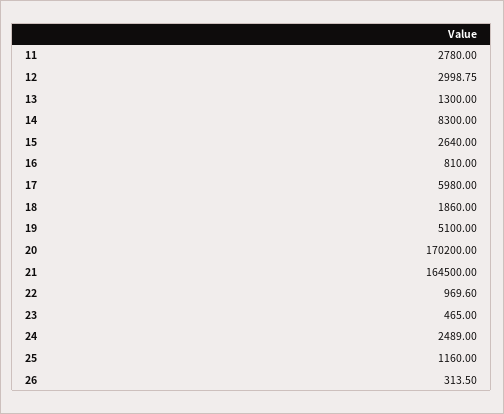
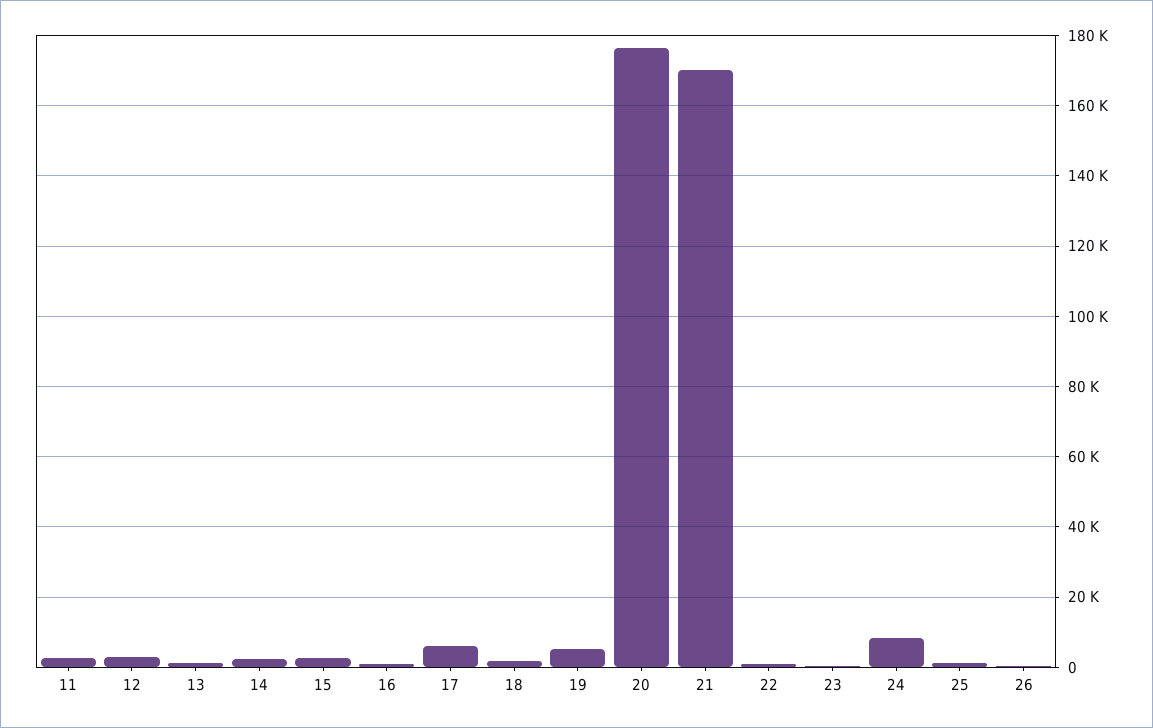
  {
    "11": 2780,
    "12": 2998.75,
    "13": 1300,
-   "14": 8300,
+   "14": 2000,
    "15": 2640,
    "16": 810,
    "17": 5980,
    "18": 1860,
    "19": 5100,
-   "20": 170200,
+   "20": 176000,
-   "21": 164500,
+   "21": 170000,
    "22": 969.6,
    "23": 465,
-   "24": 2489,
+   "24": 8000,
    "25": 1160,
    "26": 313.5
  }

